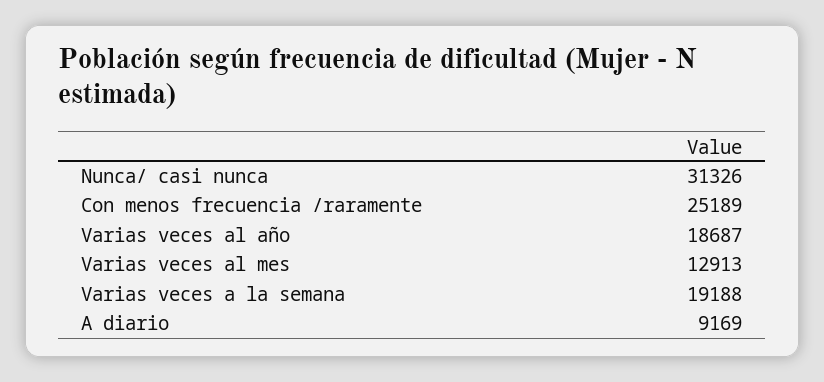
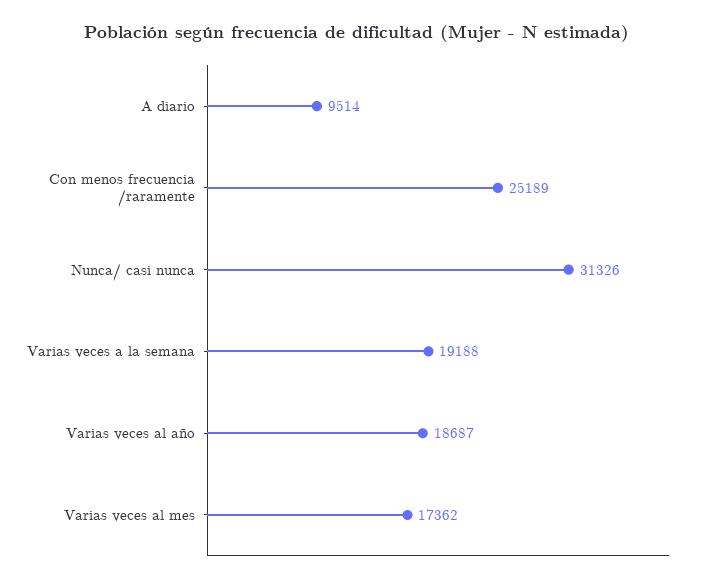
  {
    "Nunca/ casi nunca": 31326,
    "Con menos frecuencia /raramente": 25189,
    "Varias veces al año": 18687,
-   "Varias veces al mes": 12913,
+   "Varias veces al mes": 17362,
    "Varias veces a la semana": 19188,
-   "A diario": 9169
+   "A diario": 9514
  }

